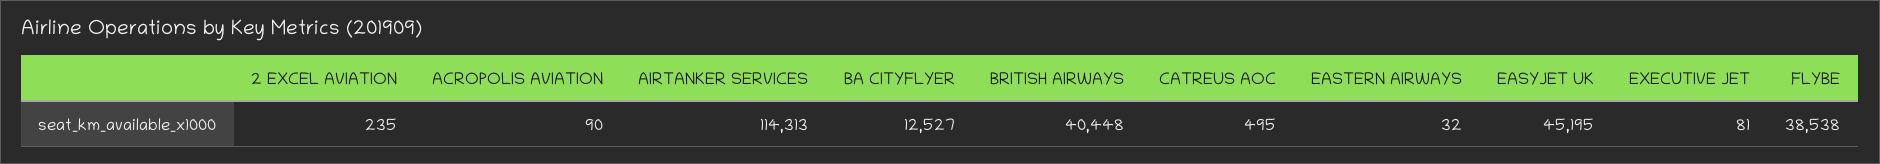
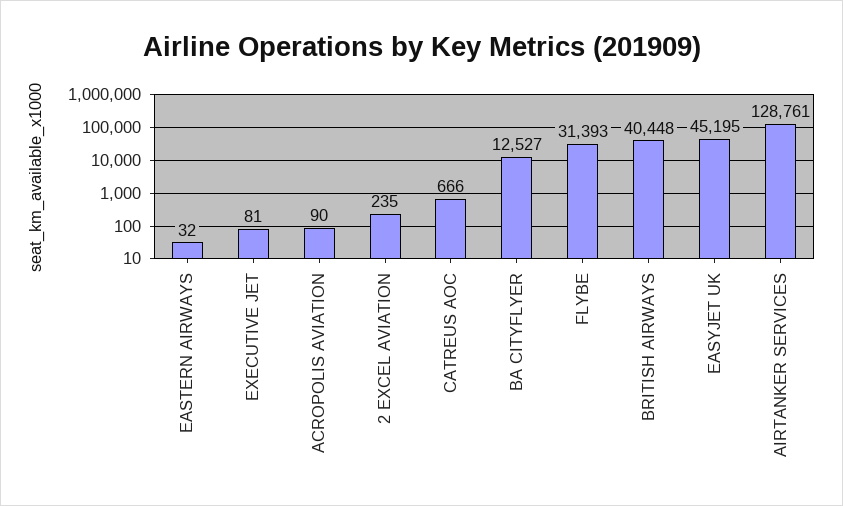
  {
    "2 EXCEL AVIATION": 235,
    "ACROPOLIS AVIATION": 90,
-   "AIRTANKER SERVICES": 114313,
+   "AIRTANKER SERVICES": 128761,
    "BA CITYFLYER": 12527,
    "BRITISH AIRWAYS": 40448,
-   "CATREUS AOC": 495,
+   "CATREUS AOC": 666,
    "EASTERN AIRWAYS": 32,
    "EASYJET UK": 45195,
    "EXECUTIVE JET": 81,
-   "FLYBE": 38538
+   "FLYBE": 31393
  }

